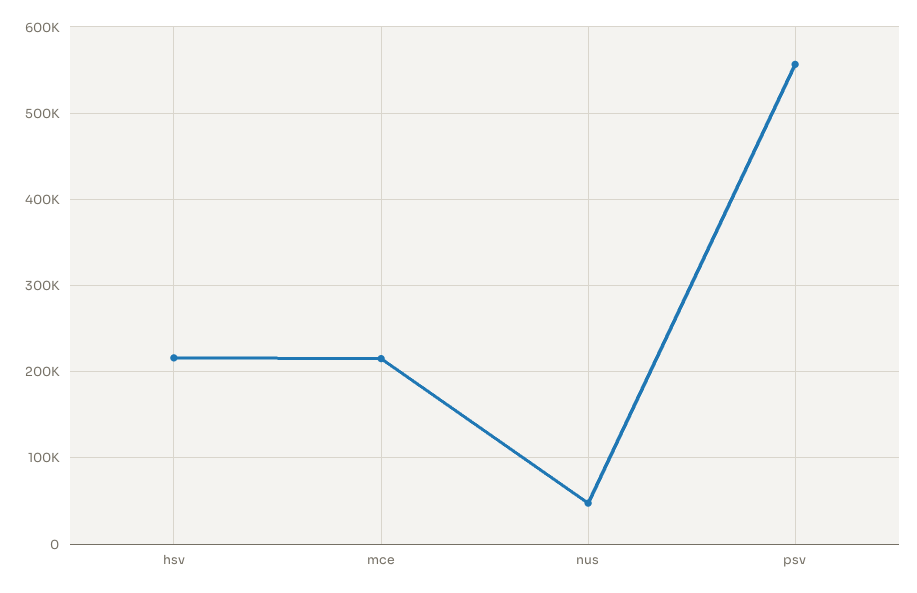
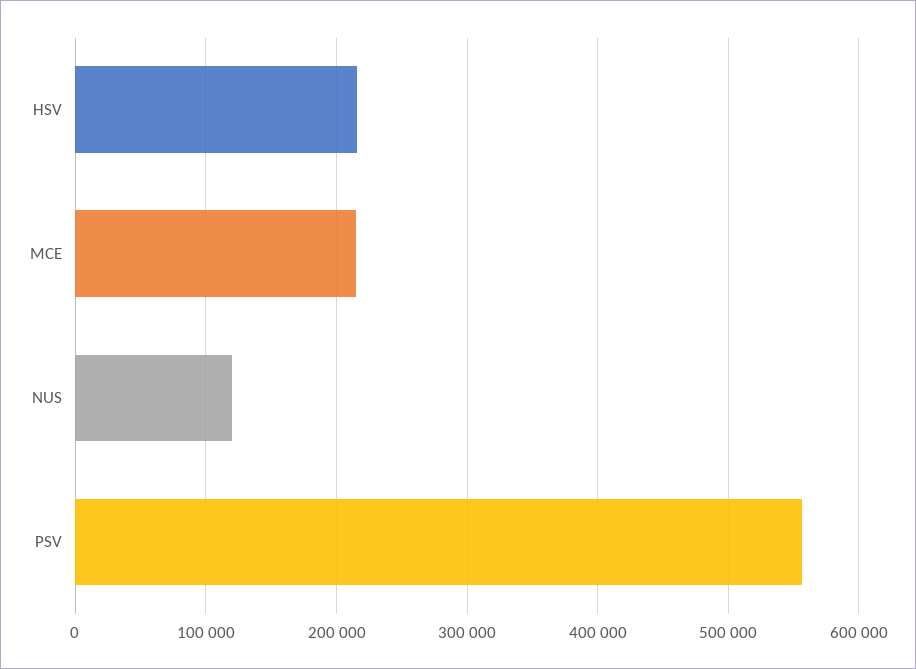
  {
    "hsv": 220000,
    "mce": 220000,
-   "nus": 50000,
+   "nus": 120000,
    "psv": 560000
  }

